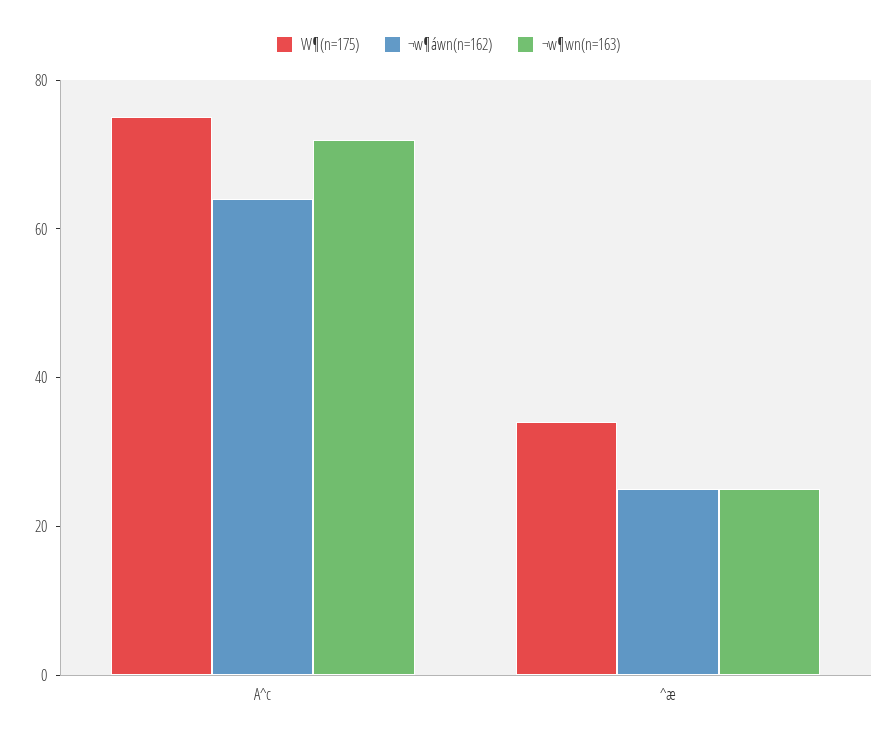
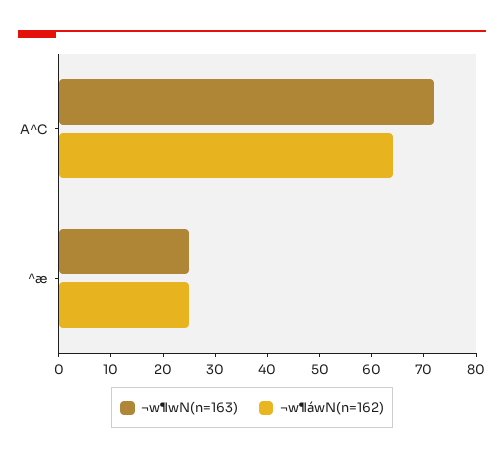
  {
-   "W¶(n=175)": {
-     "A^c": 75,
-     "^æ": 35
-   },
    "¬w¶áwn(n=162)": {
      "A^c": 65,
      "^æ": 25
    },
    "¬w¶wn(n=163)": {
      "A^c": 70,
      "^æ": 25
    }
  }

